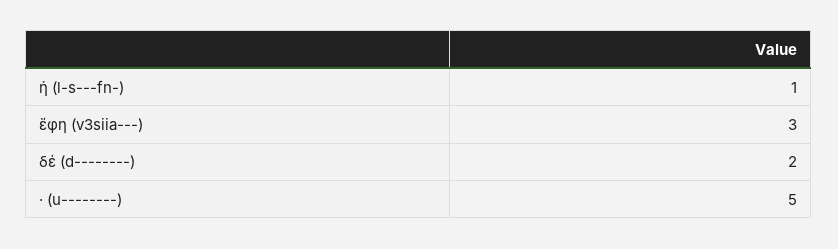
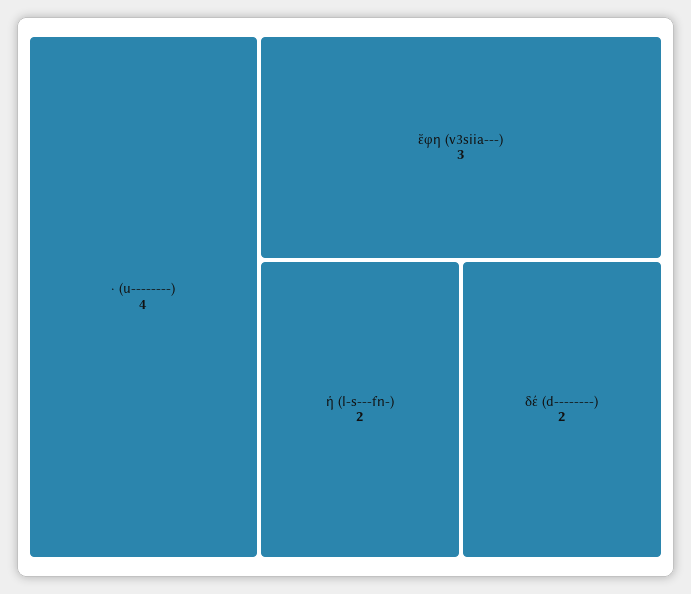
  {
-   "ἡ (l-s---fn-)": 1,
+   "ἡ (l-s---fn-)": 2,
    "ἔφη (v3siia---)": 3,
    "δέ (d--------)": 2,
-   "· (u--------)": 5
+   "· (u--------)": 4
  }

